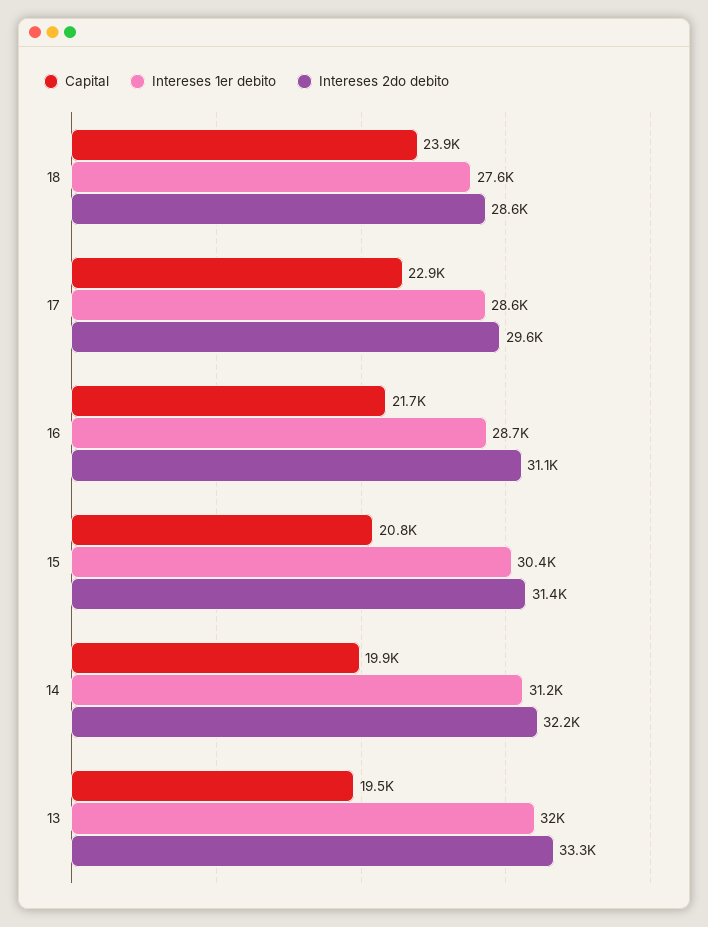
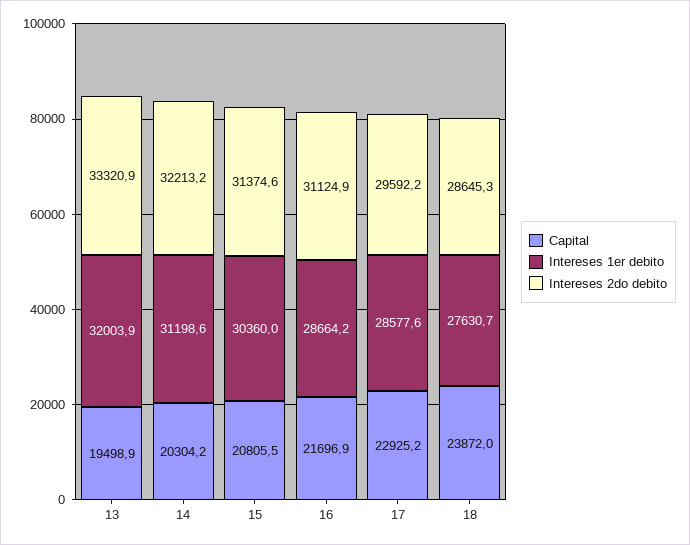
  {
    "Capital": {
      "18": 23872,
      "17": 22925.2,
      "16": 21696.9,
      "15": 20805.5,
-     "14": 19900,
+     "14": 20304.2,
      "13": 19498.9
    },
    "Intereses 1er debito": {
      "18": 27630.7,
      "17": 28577.6,
      "16": 28664.2,
      "15": 30360,
      "14": 31198.6,
      "13": 32003.9
    },
    "Intereses 2do debito": {
      "18": 28645.3,
      "17": 29592.2,
      "16": 31124.9,
      "15": 31374.6,
      "14": 32213.2,
      "13": 33320.9
    }
  }

